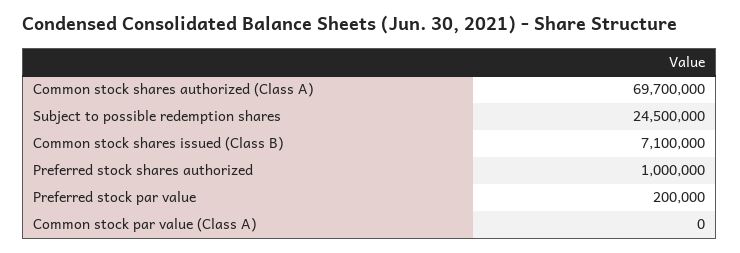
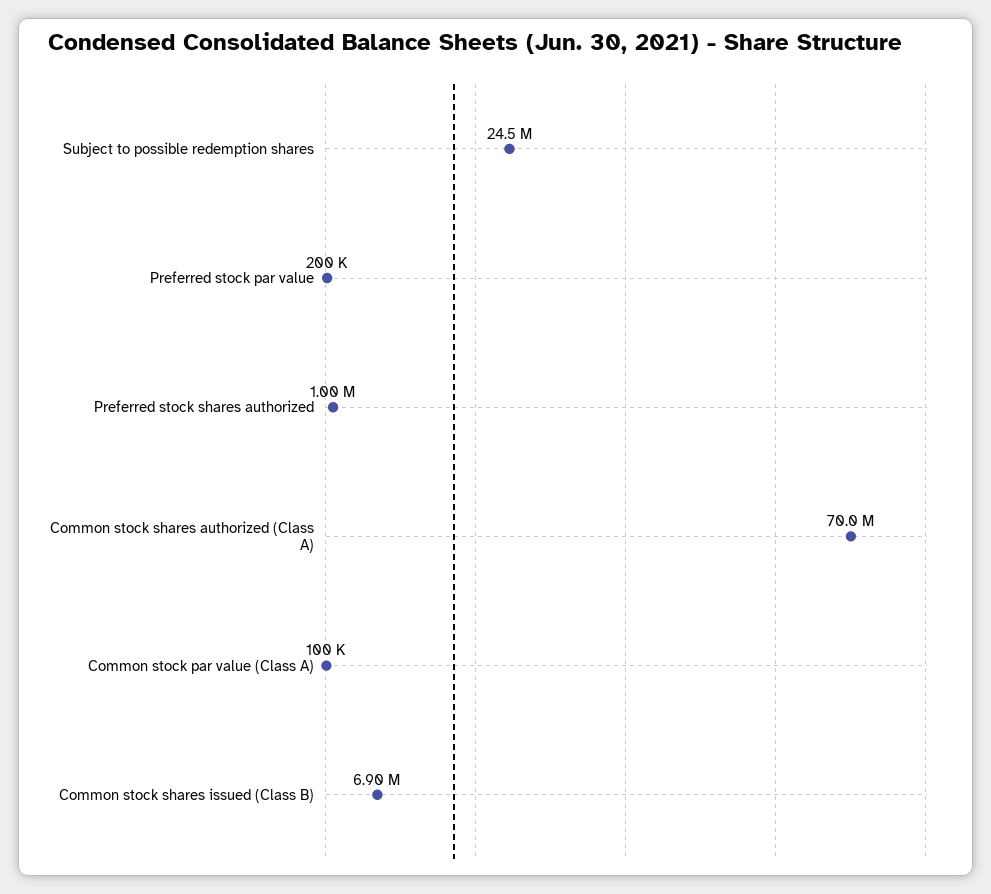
  {
-   "Common stock shares authorized (Class A)": 69700000,
+   "Common stock shares authorized (Class A)": 70000000,
    "Subject to possible redemption shares": 24500000,
-   "Common stock shares issued (Class B)": 7100000,
+   "Common stock shares issued (Class B)": 6900000,
    "Preferred stock shares authorized": 1000000,
    "Preferred stock par value": 200000,
-   "Common stock par value (Class A)": 0
+   "Common stock par value (Class A)": 100000
  }

